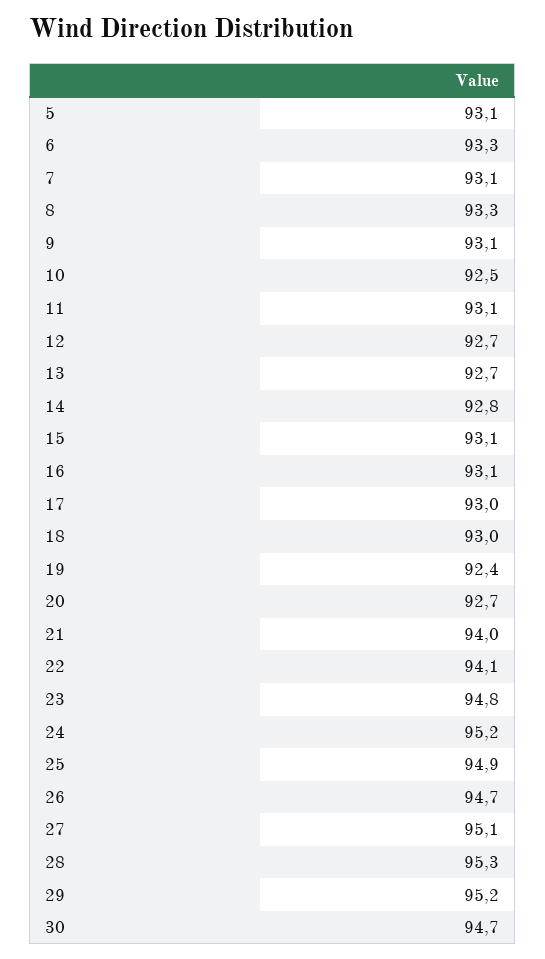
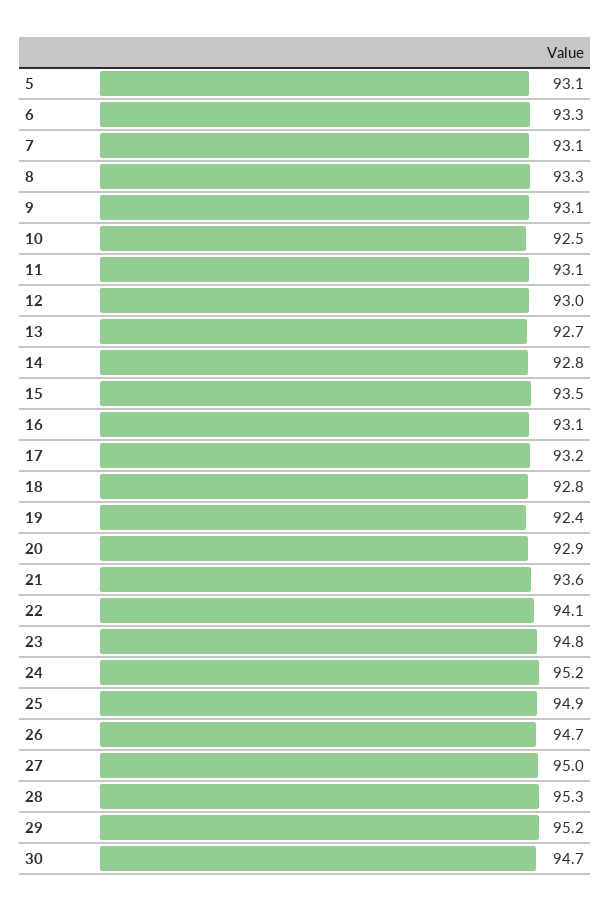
  {
    "5": 93.1,
    "6": 93.3,
    "7": 93.1,
    "8": 93.3,
    "9": 93.1,
    "10": 92.5,
    "11": 93.1,
-   "12": 92.7,
+   "12": 93,
    "13": 92.7,
    "14": 92.8,
-   "15": 93.1,
+   "15": 93.5,
    "16": 93.1,
-   "17": 93,
+   "17": 93.2,
-   "18": 93,
+   "18": 92.8,
    "19": 92.4,
-   "20": 92.7,
+   "20": 92.9,
-   "21": 94,
+   "21": 93.6,
    "22": 94.1,
    "23": 94.8,
    "24": 95.2,
    "25": 94.9,
    "26": 94.7,
-   "27": 95.1,
+   "27": 95,
    "28": 95.3,
    "29": 95.2,
    "30": 94.7
  }

